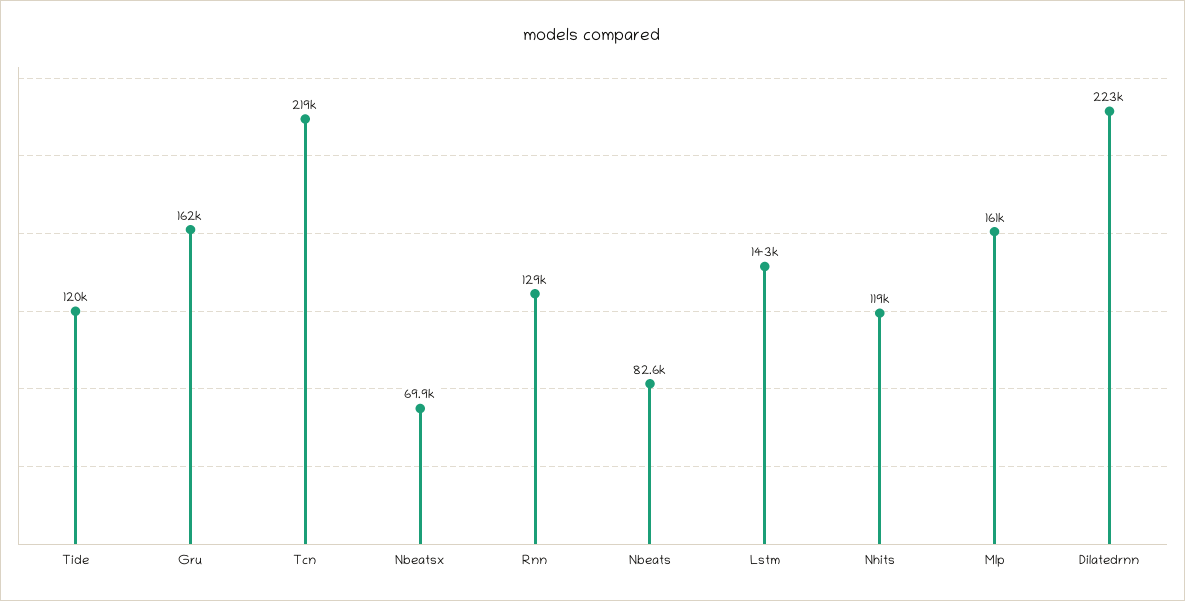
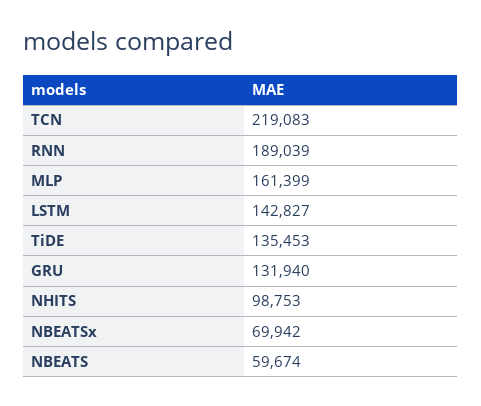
  {
-   "Tide": 120000,
+   "Tide": 135453,
-   "Gru": 162000,
+   "Gru": 131940,
    "Tcn": 219083,
    "Nbeatsx": 69942,
-   "Rnn": 129000,
+   "Rnn": 189039,
-   "Nbeats": 82600,
+   "Nbeats": 59674,
    "Lstm": 142827,
-   "Nhits": 119000,
+   "Nhits": 98753,
-   "Mlp": 161399,
+   "Mlp": 161399
-   "Dilatedrnn": 223000
  }

